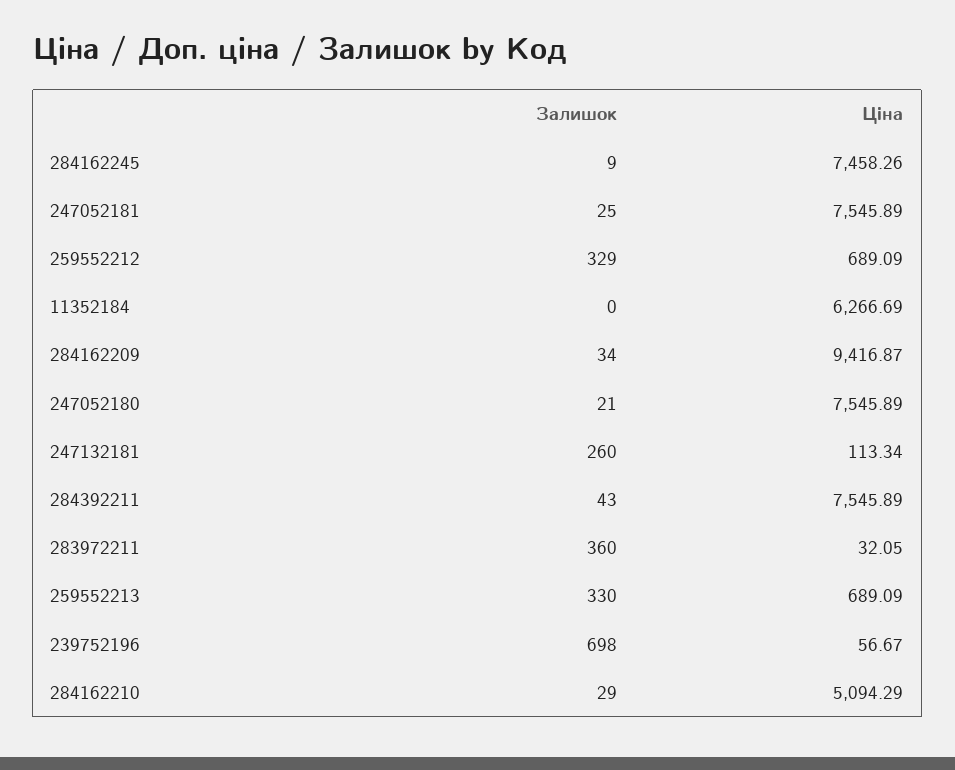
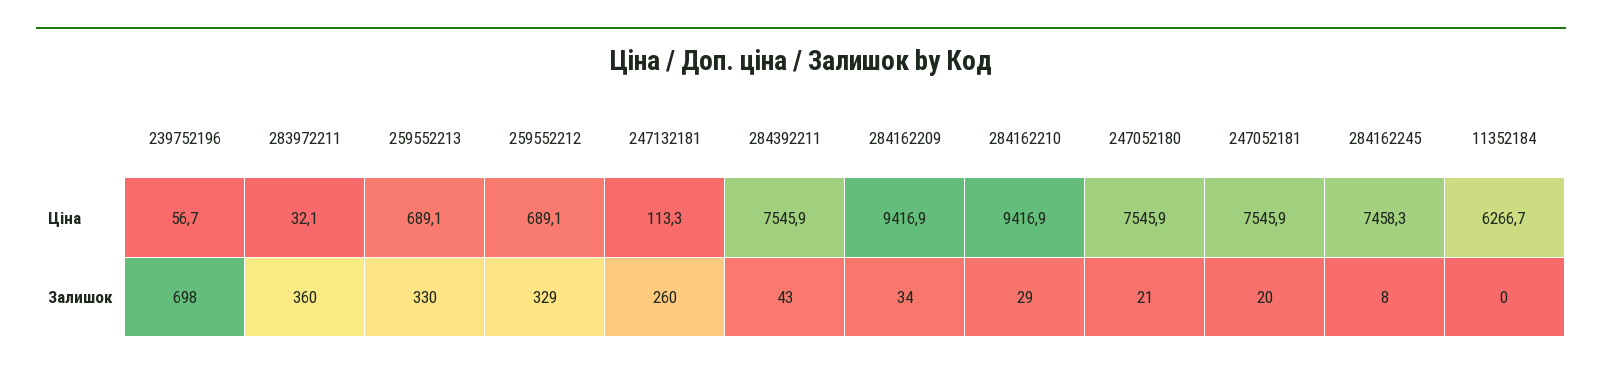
  {
    "Залишок": {
-     "284162245": 9,
+     "284162245": 8,
-     "247052181": 25,
+     "247052181": 20,
      "259552212": 329,
      "11352184": 0,
      "284162209": 34,
      "247052180": 21,
      "247132181": 260,
      "284392211": 43,
      "283972211": 360,
      "259552213": 330,
      "239752196": 698,
      "284162210": 29
    },
    "Ціна": {
      "284162245": 7458.26,
      "247052181": 7545.89,
      "259552212": 689.09,
      "11352184": 6266.69,
      "284162209": 9416.87,
      "247052180": 7545.89,
      "247132181": 113.34,
      "284392211": 7545.89,
      "283972211": 32.05,
      "259552213": 689.09,
      "239752196": 56.67,
-     "284162210": 5094.29
+     "284162210": 9416.9
    }
  }

